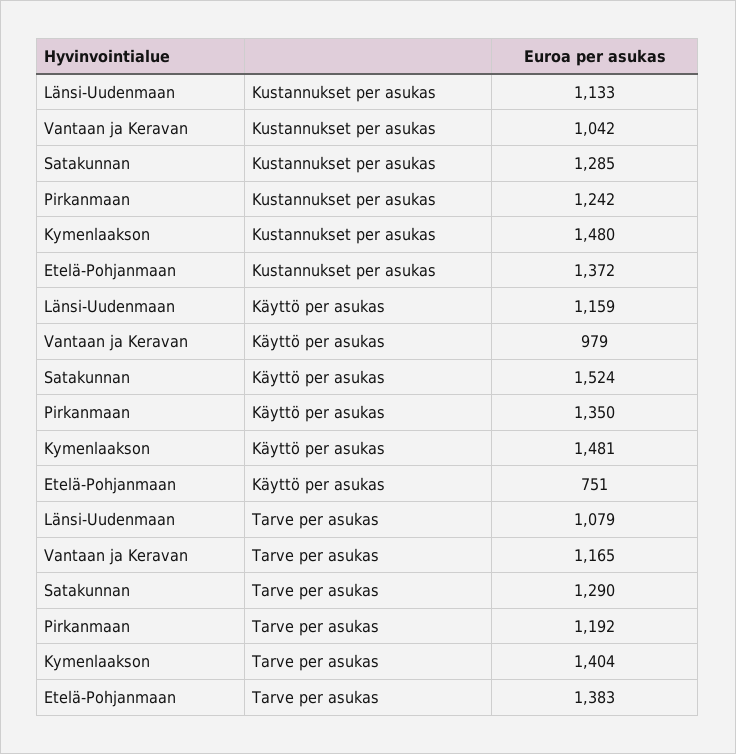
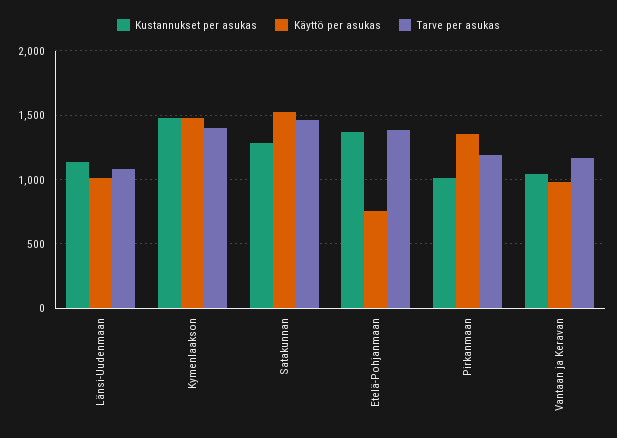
  {
    "Kustannukset per asukas": {
      "Länsi-Uudenmaan": 1133,
      "Vantaan ja Keravan": 1042,
      "Satakunnan": 1285,
-     "Pirkanmaan": 1242,
+     "Pirkanmaan": 1000,
      "Kymenlaakson": 1480,
      "Etelä-Pohjanmaan": 1372
    },
    "Käyttö per asukas": {
-     "Länsi-Uudenmaan": 1159,
+     "Länsi-Uudenmaan": 1000,
      "Vantaan ja Keravan": 979,
      "Satakunnan": 1524,
      "Pirkanmaan": 1350,
      "Kymenlaakson": 1481,
      "Etelä-Pohjanmaan": 751
    },
    "Tarve per asukas": {
      "Länsi-Uudenmaan": 1079,
      "Vantaan ja Keravan": 1165,
-     "Satakunnan": 1290,
+     "Satakunnan": 1450,
      "Pirkanmaan": 1192,
      "Kymenlaakson": 1404,
      "Etelä-Pohjanmaan": 1383
    }
  }

